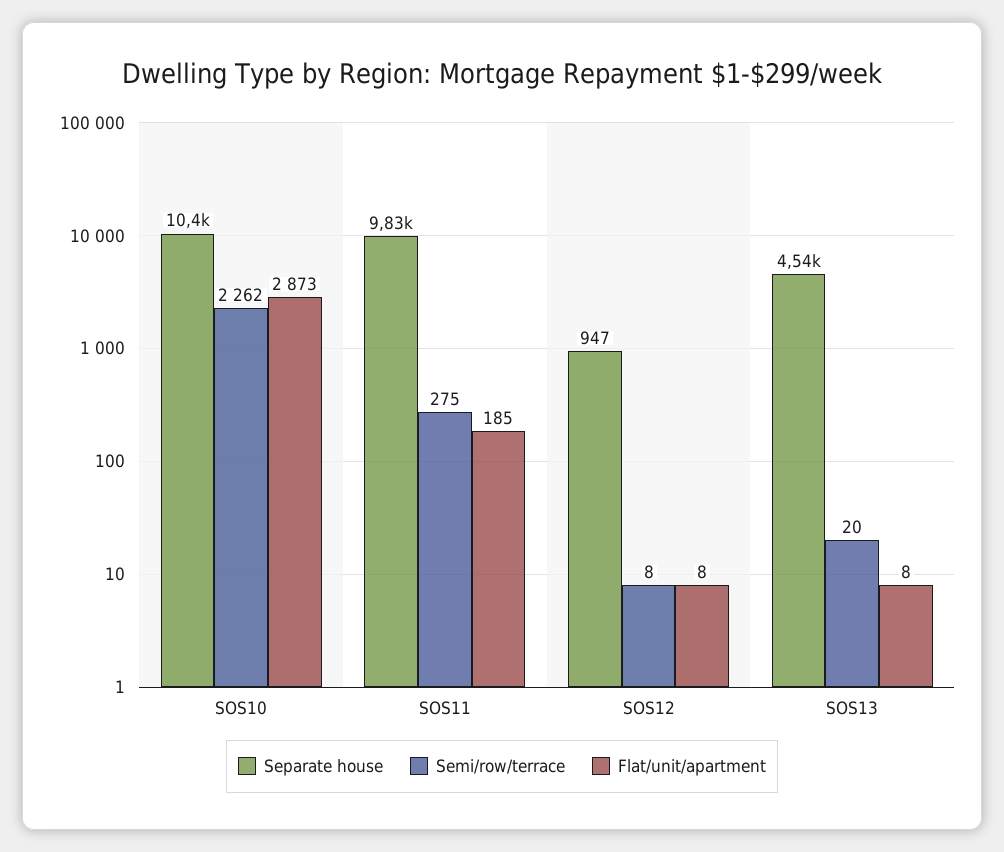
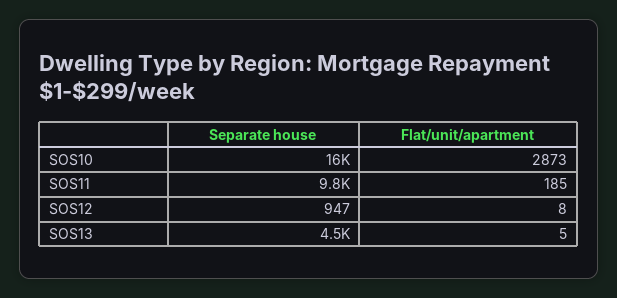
  {
    "Separate house": {
-     "SOS10": 10400,
+     "SOS10": 16000,
      "SOS11": 9830,
      "SOS12": 947,
      "SOS13": 4540
    },
-   "Semi/row/terrace": {
-     "SOS10": 2262,
-     "SOS11": 275,
-     "SOS12": 8,
-     "SOS13": 20
-   },
    "Flat/unit/apartment": {
      "SOS10": 2873,
      "SOS11": 185,
      "SOS12": 8,
-     "SOS13": 8
+     "SOS13": 5
    }
  }

